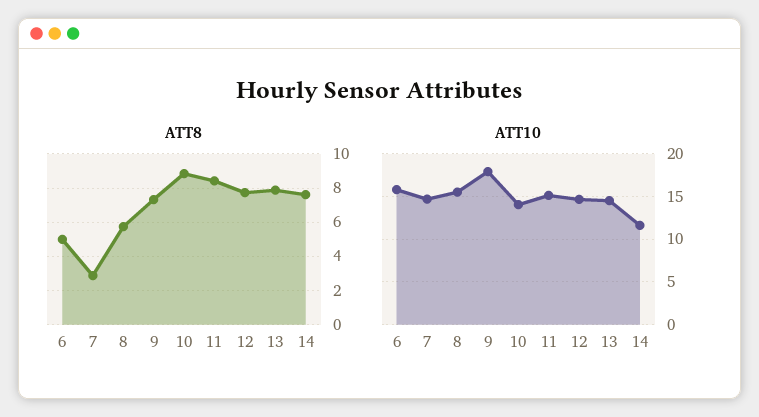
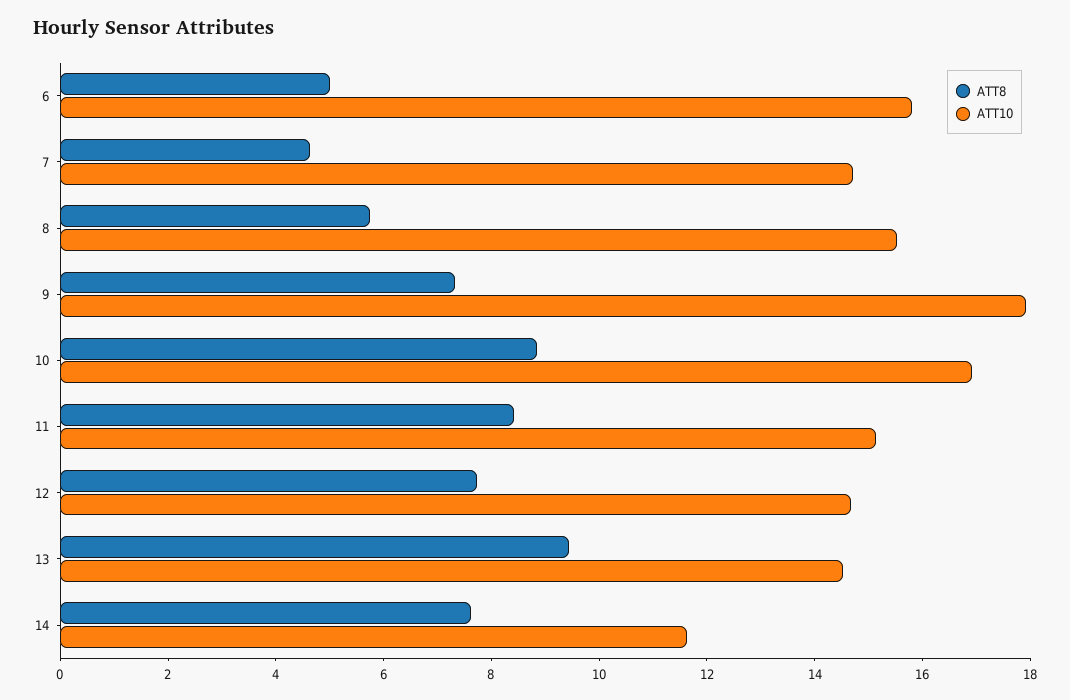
  {
    "ATT8": {
      "6": 5,
-     "7": 3,
+     "7": 4.5,
      "8": 5.5,
      "9": 7.5,
      "10": 9,
      "11": 8.5,
      "12": 7.5,
-     "13": 8,
+     "13": 9.5,
      "14": 7.5
    },
    "ATT10": {
      "6": 16,
      "7": 14.5,
      "8": 15.5,
      "9": 18,
-     "10": 14,
+     "10": 17,
      "11": 15,
      "12": 14.5,
      "13": 14.5,
      "14": 11.5
    }
  }

